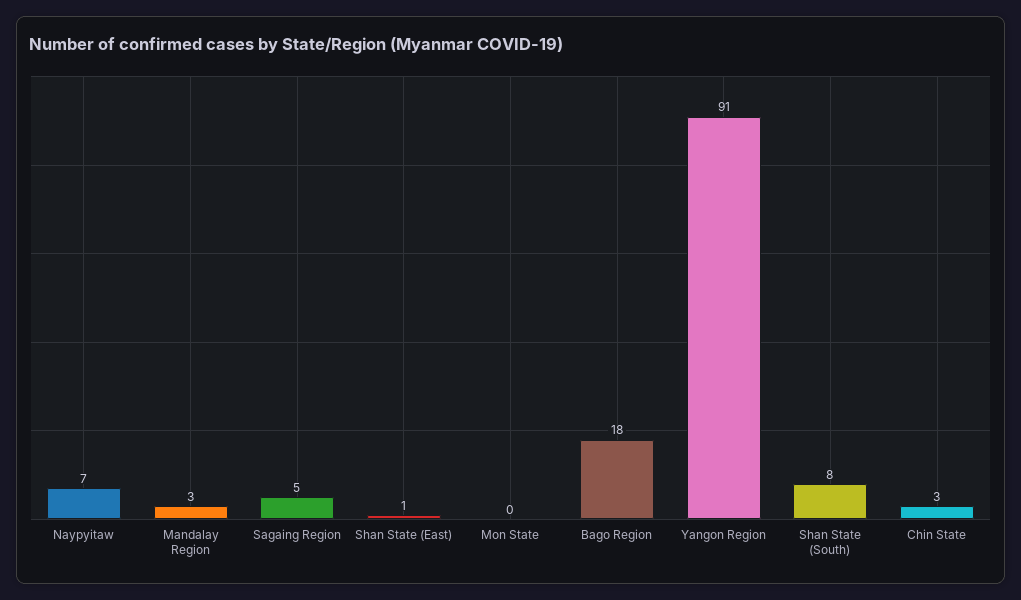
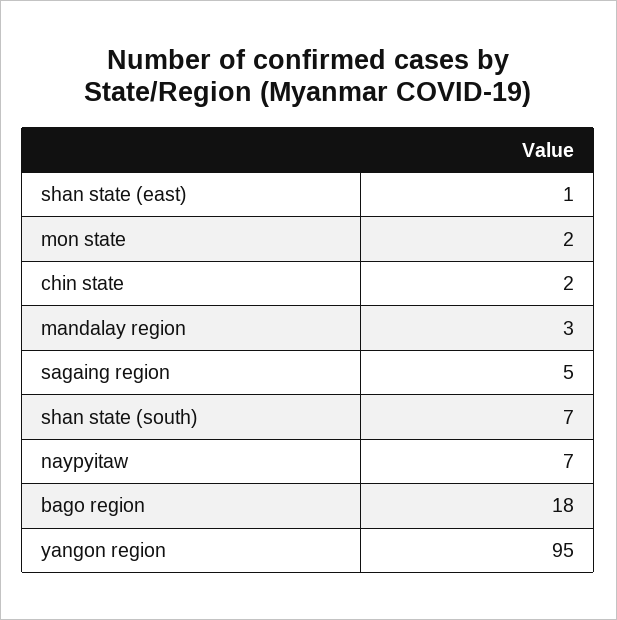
  {
    "Naypyitaw": 7,
    "Mandalay Region": 3,
    "Sagaing Region": 5,
    "Shan State (East)": 1,
-   "Mon State": 0,
+   "Mon State": 2,
    "Bago Region": 18,
-   "Yangon Region": 91,
+   "Yangon Region": 95,
-   "Shan State (South)": 8,
+   "Shan State (South)": 7,
-   "Chin State": 3
+   "Chin State": 2
  }

